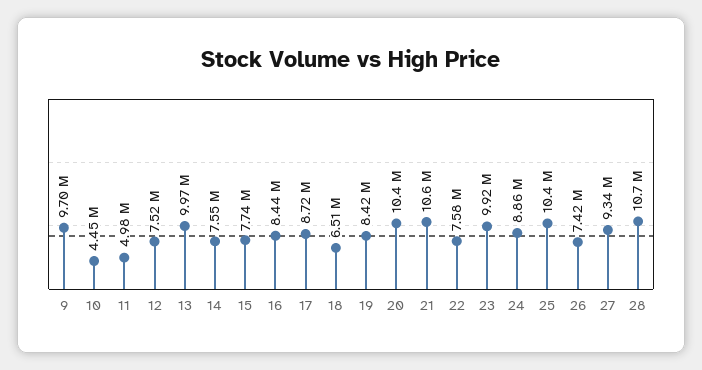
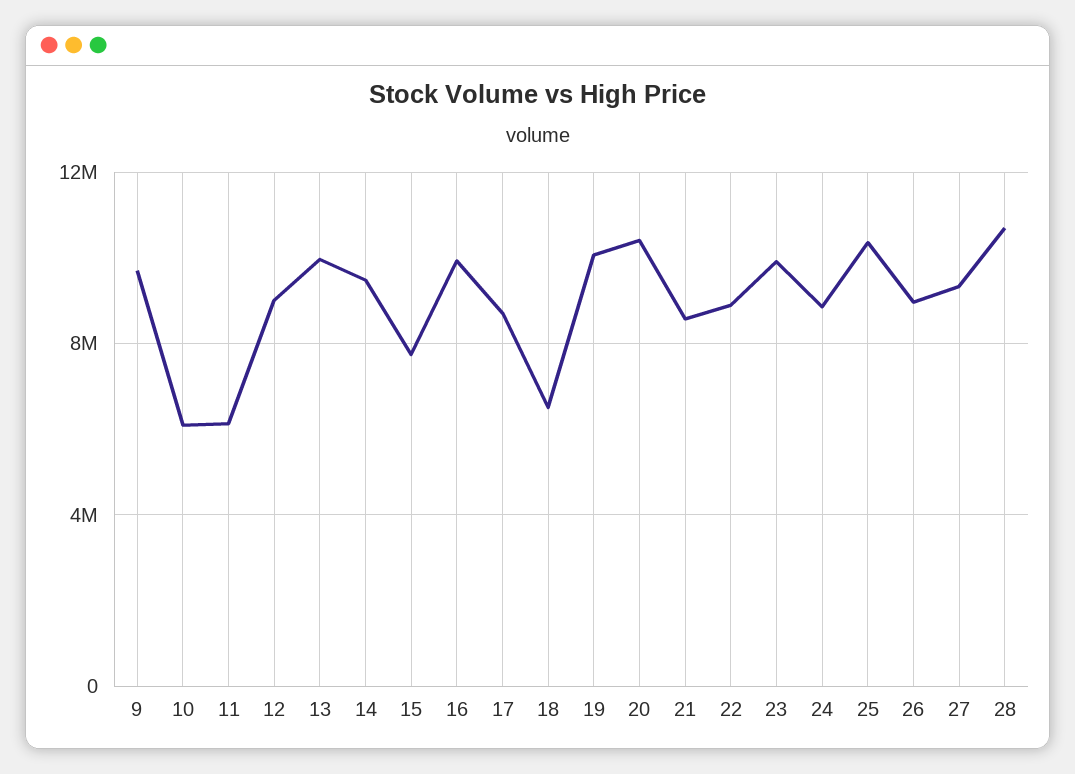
  {
    "9": 9700000,
-   "10": 4450000,
+   "10": 6000000,
-   "11": 4980000,
+   "11": 6000000,
-   "12": 7520000,
+   "12": 9000000,
    "13": 9970000,
-   "14": 7550000,
+   "14": 9500000,
    "15": 7740000,
-   "16": 8440000,
+   "16": 10000000,
    "17": 8720000,
    "18": 6510000,
-   "19": 8420000,
+   "19": 10000000,
    "20": 10400000,
-   "21": 10600000,
+   "21": 8500000,
-   "22": 7580000,
+   "22": 9000000,
    "23": 9920000,
    "24": 8860000,
    "25": 10400000,
-   "26": 7420000,
+   "26": 9000000,
    "27": 9340000,
    "28": 10700000
  }

